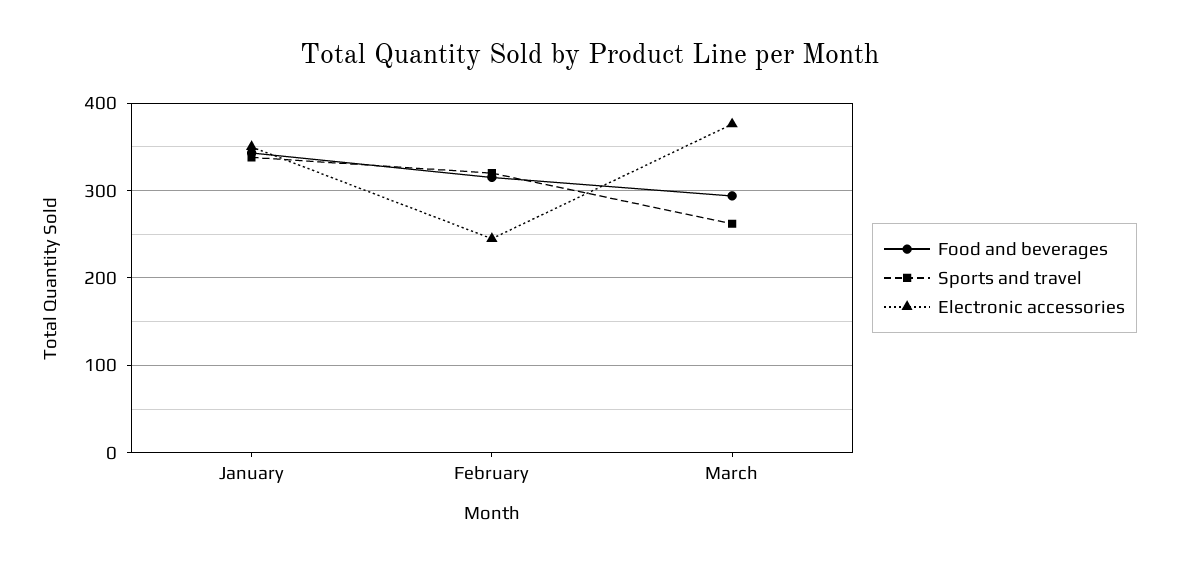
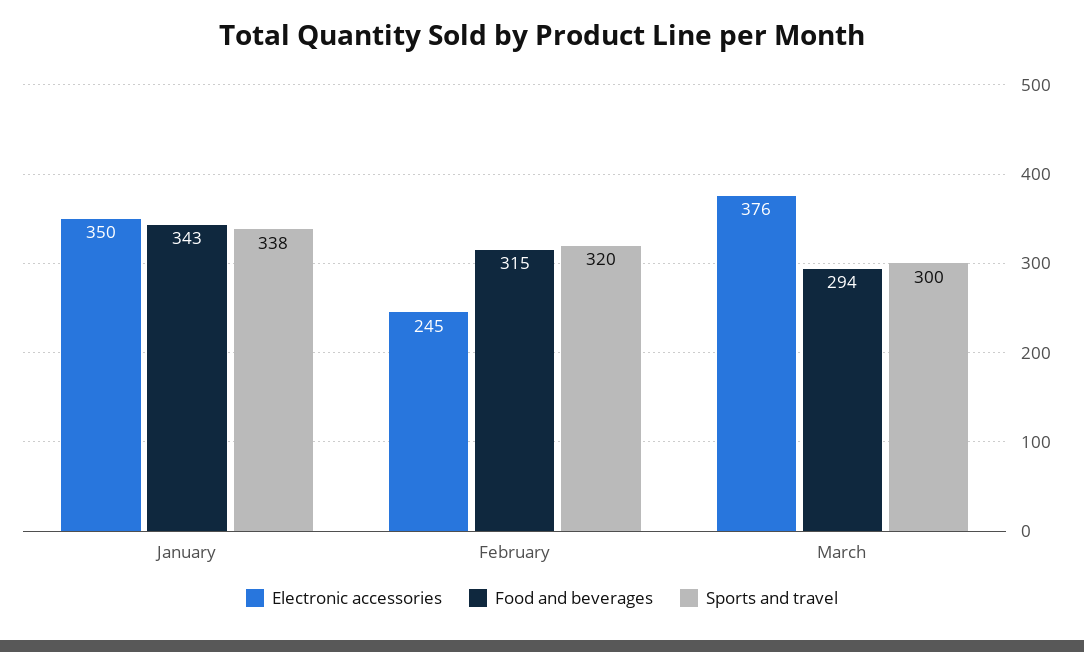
  {
    "Food and beverages": {
      "January": 343,
      "February": 315,
      "March": 294
    },
    "Sports and travel": {
      "January": 338,
      "February": 320,
-     "March": 260
+     "March": 300
    },
    "Electronic accessories": {
      "January": 350,
      "February": 245,
      "March": 376
    }
  }

